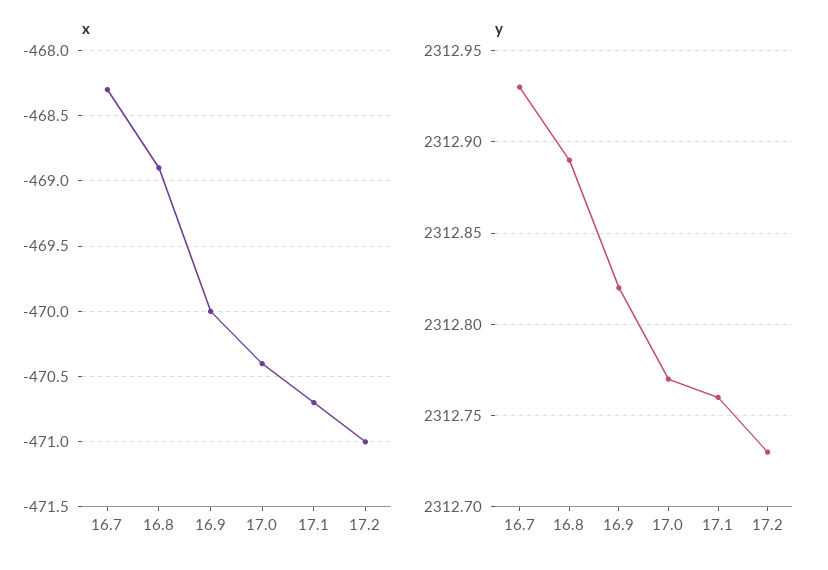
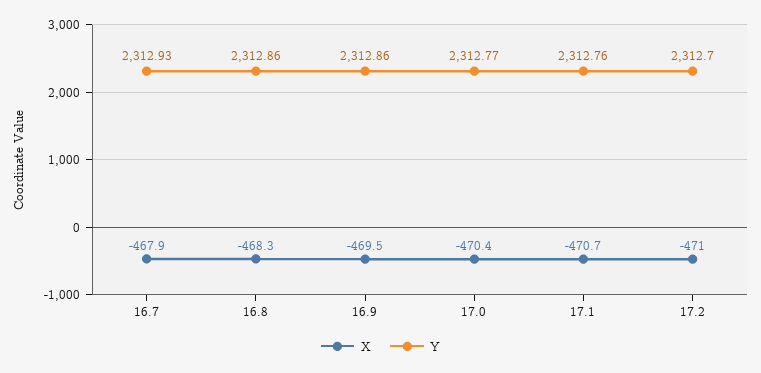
  {
    "x": {
-     "16.7": -468.3,
+     "16.7": -467.9,
-     "16.8": -468.9,
+     "16.8": -468.3,
-     "16.9": -470,
+     "16.9": -469.5,
      "17.0": -470.4,
      "17.1": -470.7,
      "17.2": -471
    },
    "y": {
      "16.7": 2312.93,
-     "16.8": 2312.89,
+     "16.8": 2312.86,
-     "16.9": 2312.82,
+     "16.9": 2312.86,
      "17.0": 2312.77,
      "17.1": 2312.76,
-     "17.2": 2312.73
+     "17.2": 2312.7
    }
  }

